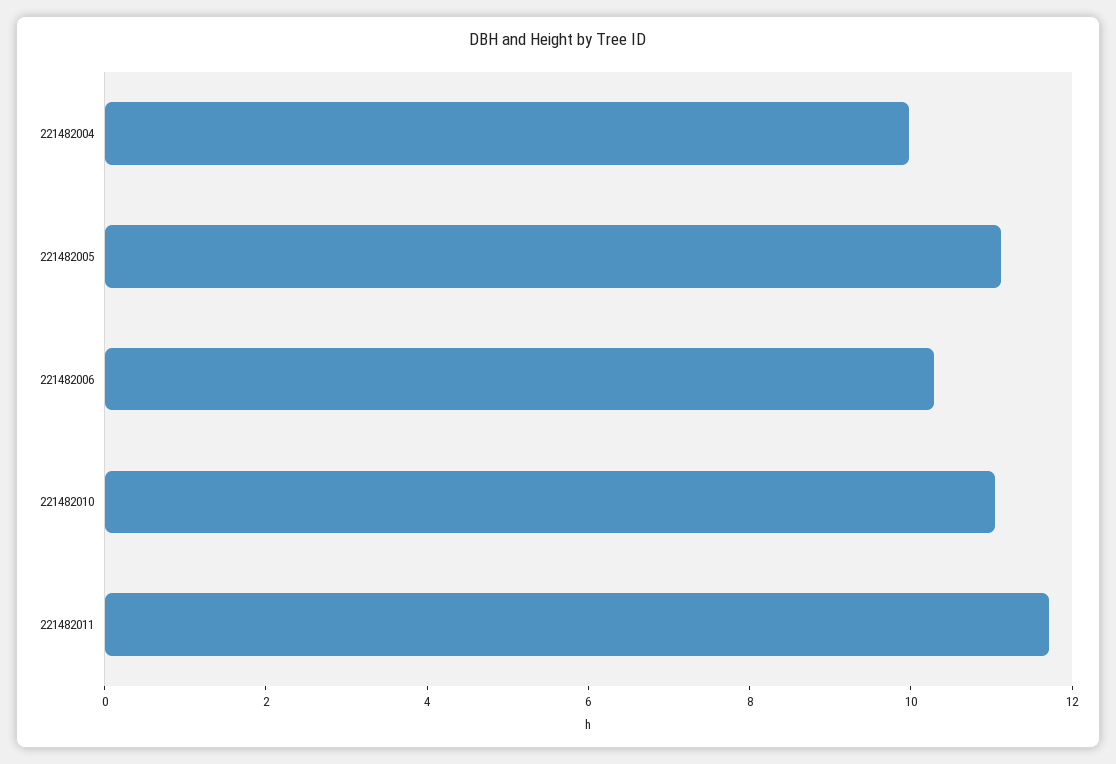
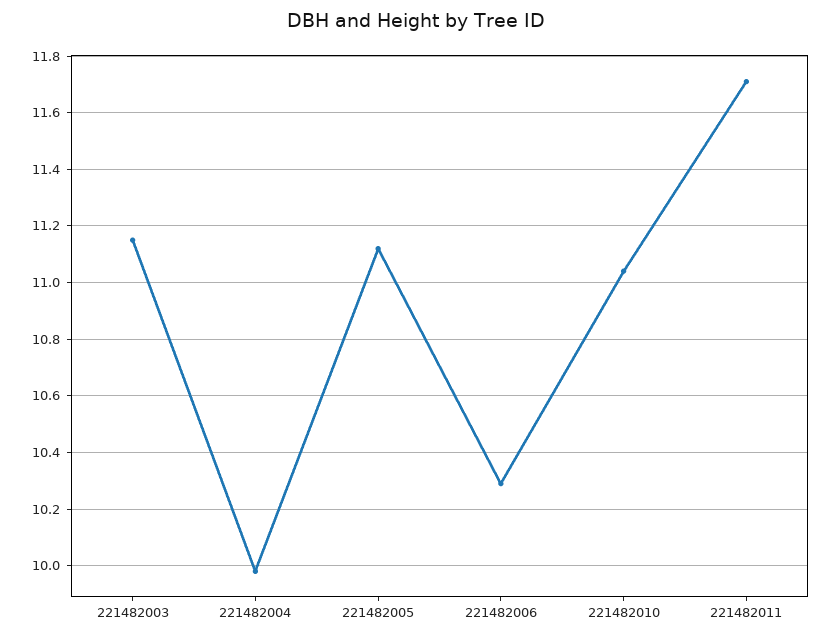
  {
    "221482004": 10,
    "221482005": 11.1,
    "221482006": 10.3,
    "221482010": 11.05,
-   "221482011": 11.7
+   "221482011": 11.7,
+   "221482003": 11.15
  }

